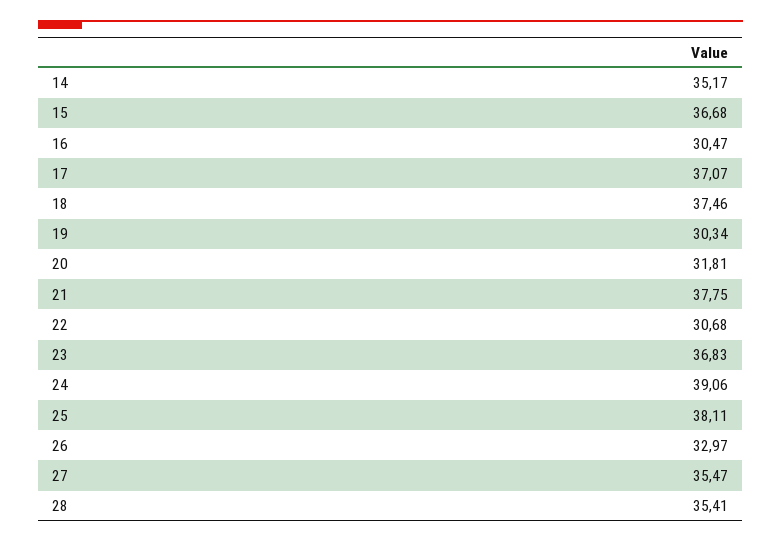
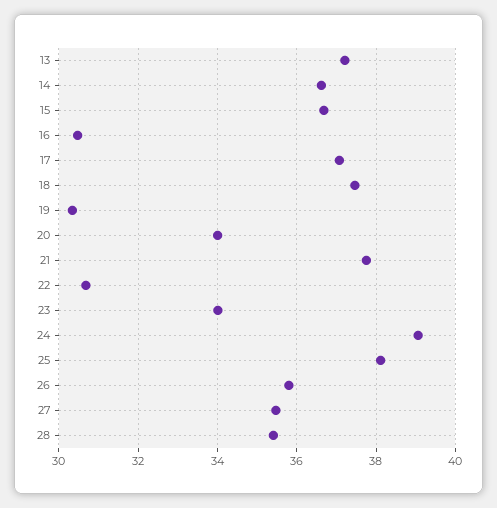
  {
-   "14": 35.17,
+   "14": 36.6,
    "15": 36.68,
    "16": 30.47,
    "17": 37.07,
    "18": 37.46,
    "19": 30.34,
-   "20": 31.81,
+   "20": 34,
    "21": 37.75,
    "22": 30.68,
-   "23": 36.83,
+   "23": 34,
    "24": 39.06,
    "25": 38.11,
-   "26": 32.97,
+   "26": 35.8,
    "27": 35.47,
-   "28": 35.41
+   "28": 35.41,
+   "13": 37.2
  }

